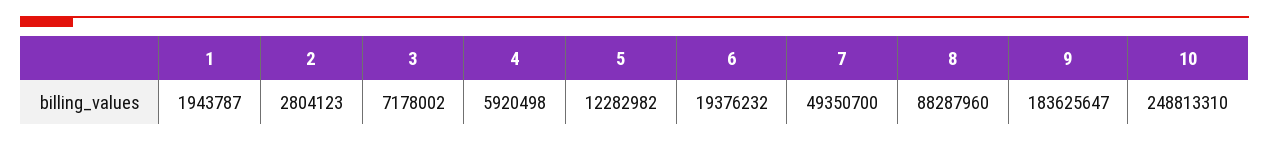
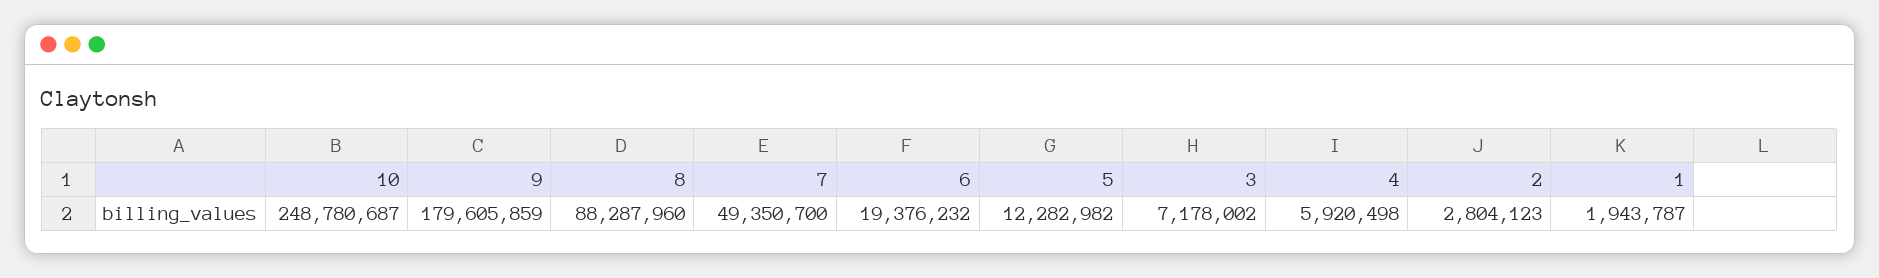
  {
    "1": 1943787,
    "2": 2804123,
    "3": 7178002,
    "4": 5920498,
    "5": 12282982,
    "6": 19376232,
    "7": 49350700,
    "8": 88287960,
-   "9": 183625647,
+   "9": 179605859,
-   "10": 248813310
+   "10": 248780687
  }

